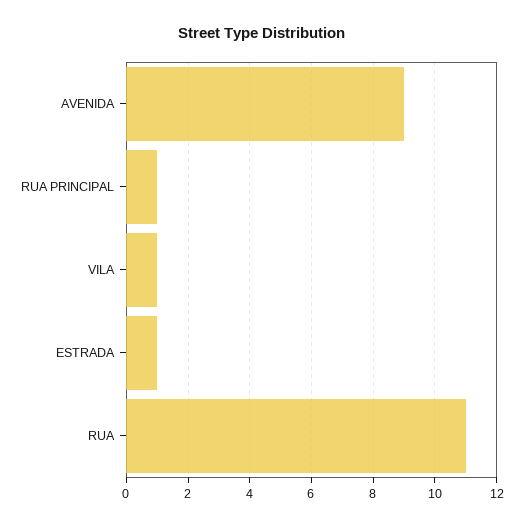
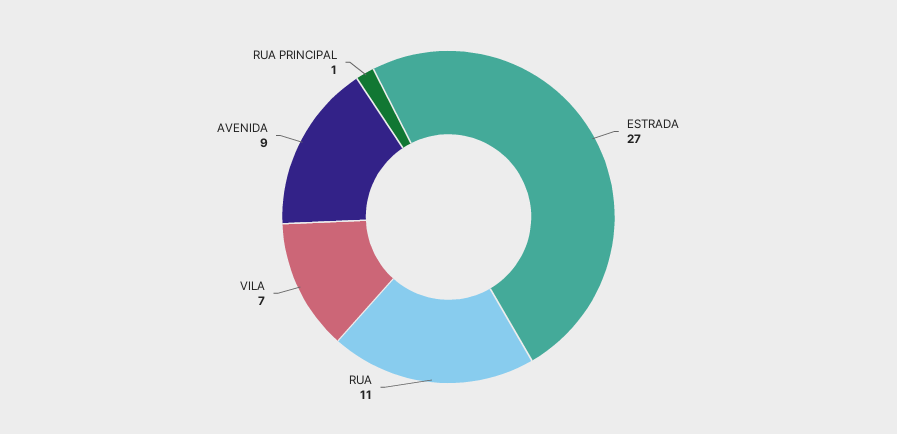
  {
    "AVENIDA": 9,
    "RUA PRINCIPAL": 1,
-   "VILA": 1,
+   "VILA": 7,
-   "ESTRADA": 1,
+   "ESTRADA": 27,
    "RUA": 11
  }

